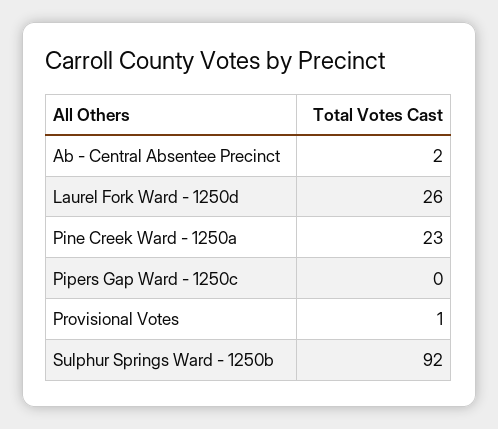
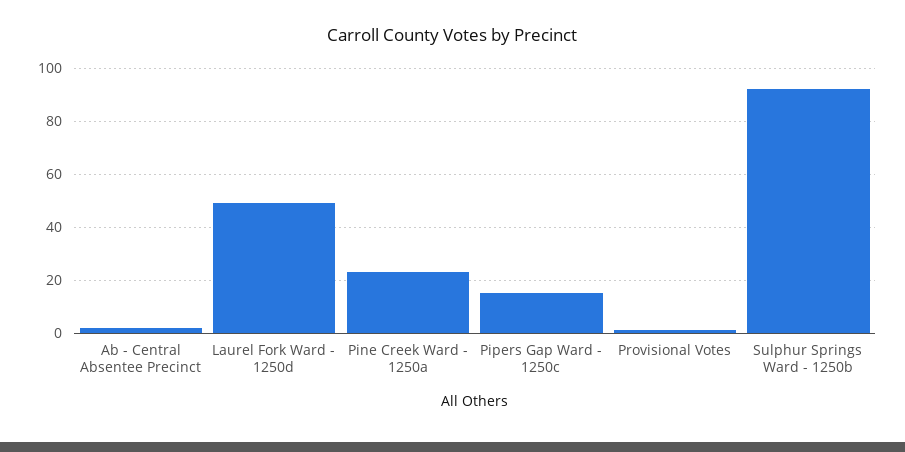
  {
    "Ab - Central Absentee Precinct": 2,
-   "Laurel Fork Ward - 1250d": 26,
+   "Laurel Fork Ward - 1250d": 50,
    "Pine Creek Ward - 1250a": 23,
-   "Pipers Gap Ward - 1250c": 0,
+   "Pipers Gap Ward - 1250c": 15,
    "Provisional Votes": 1,
    "Sulphur Springs Ward - 1250b": 92
  }

